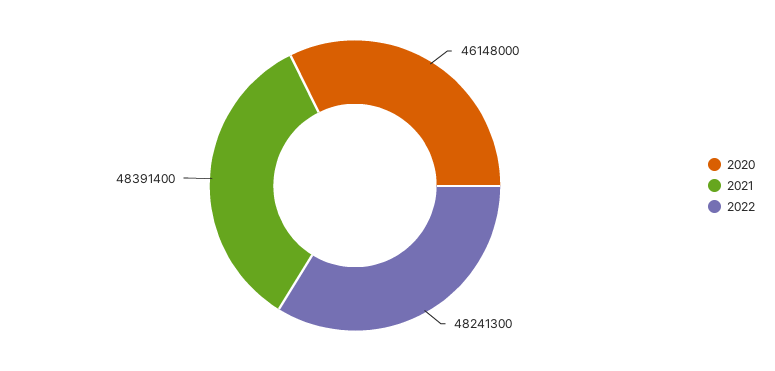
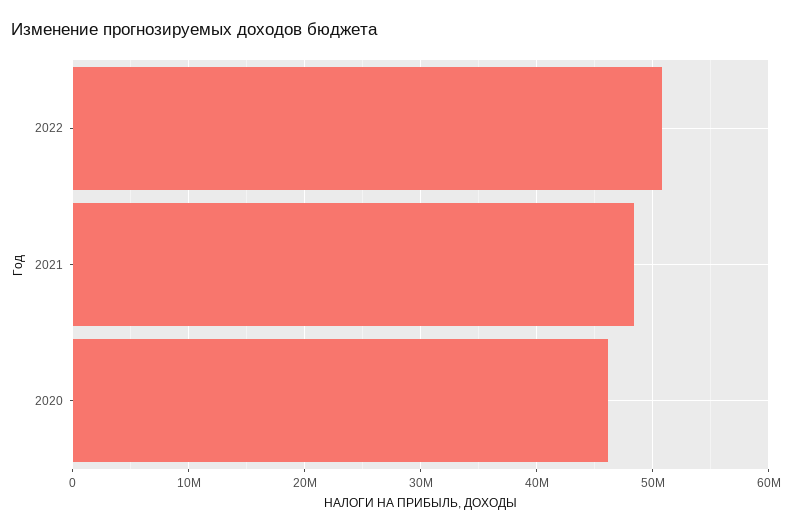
  {
    "2020": 46148000,
    "2021": 48391400,
-   "2022": 48241300
+   "2022": 51000000
  }

